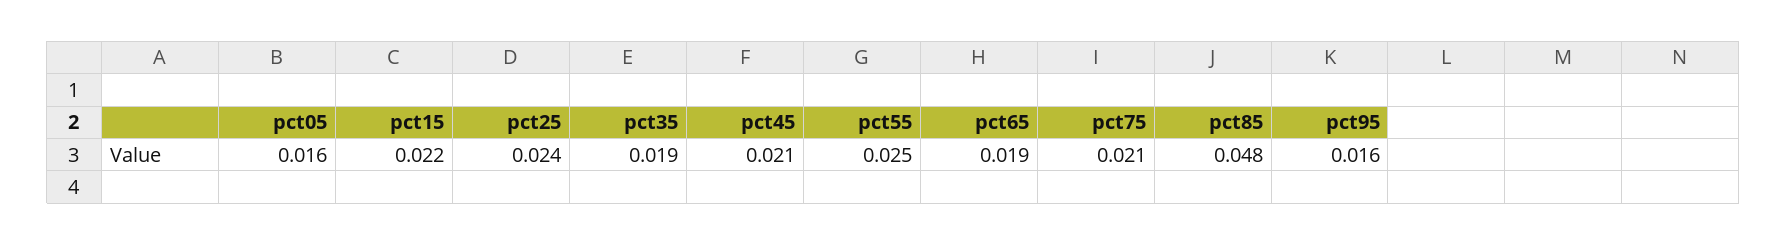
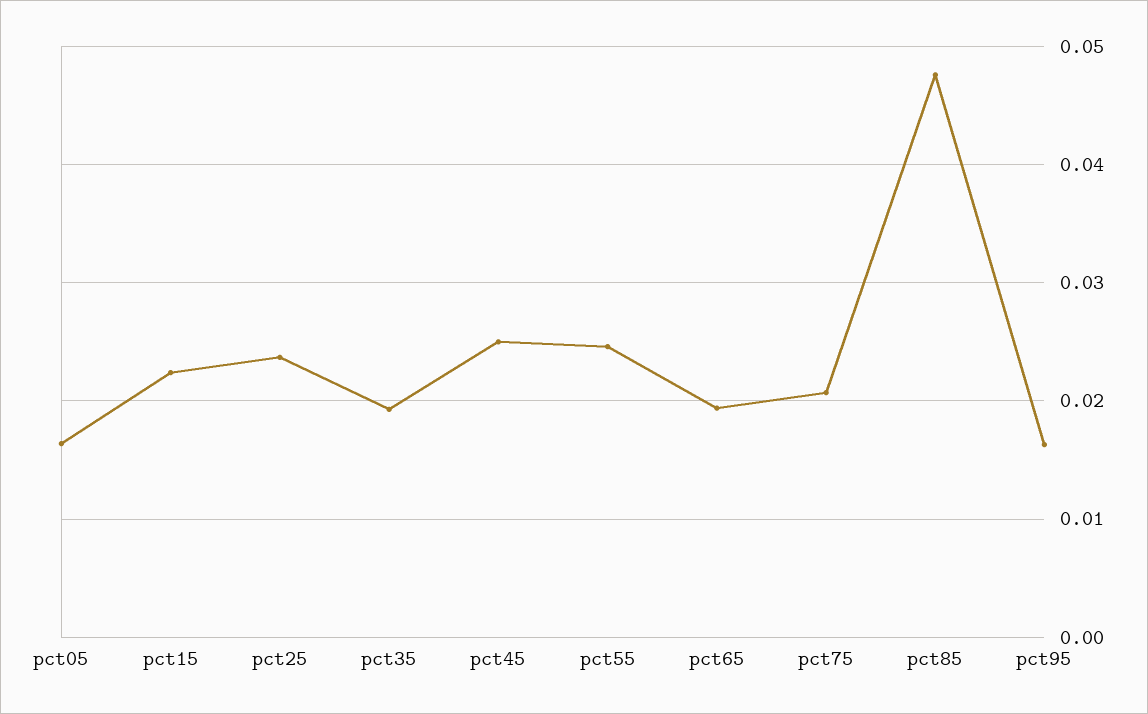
  {
    "pct05": 0.016,
    "pct15": 0.022,
    "pct25": 0.024,
    "pct35": 0.019,
-   "pct45": 0.021,
+   "pct45": 0.025,
    "pct55": 0.025,
    "pct65": 0.019,
    "pct75": 0.021,
    "pct85": 0.048,
    "pct95": 0.016
  }

